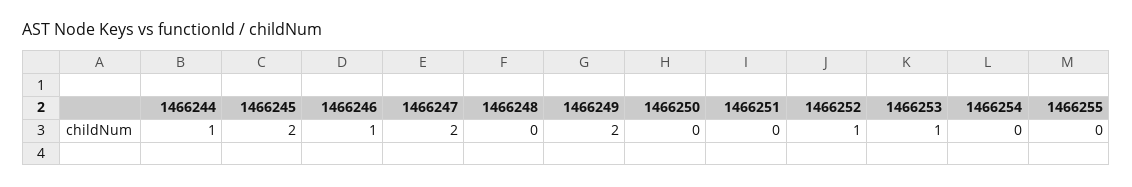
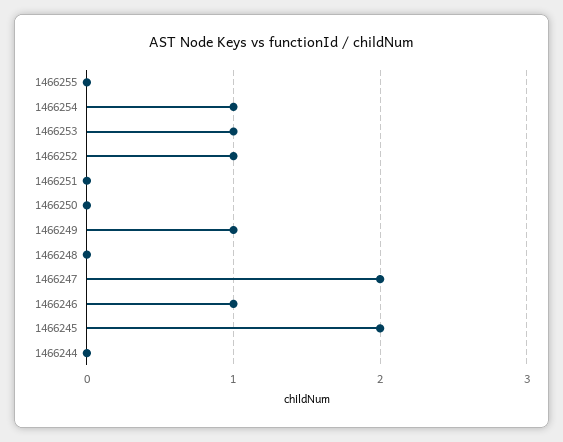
  {
-   "1466244": 1,
+   "1466244": 0,
    "1466245": 2,
    "1466246": 1,
    "1466247": 2,
    "1466248": 0,
-   "1466249": 2,
+   "1466249": 1,
    "1466250": 0,
    "1466251": 0,
    "1466252": 1,
    "1466253": 1,
-   "1466254": 0,
+   "1466254": 1,
    "1466255": 0
  }

